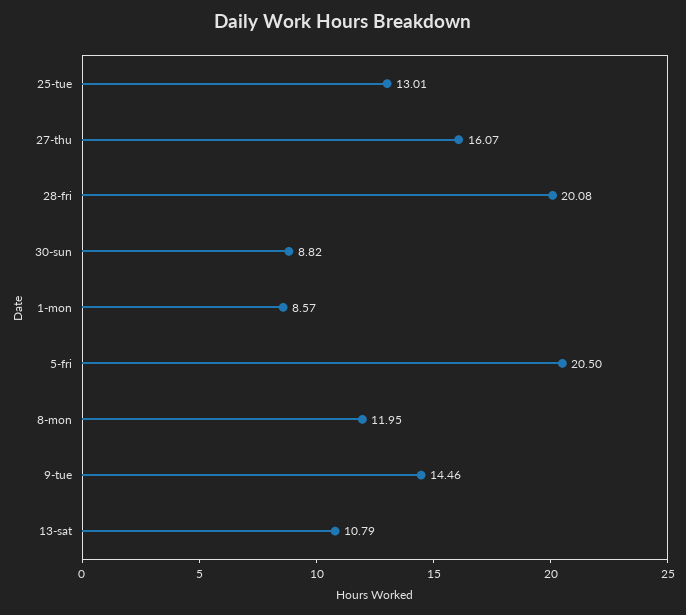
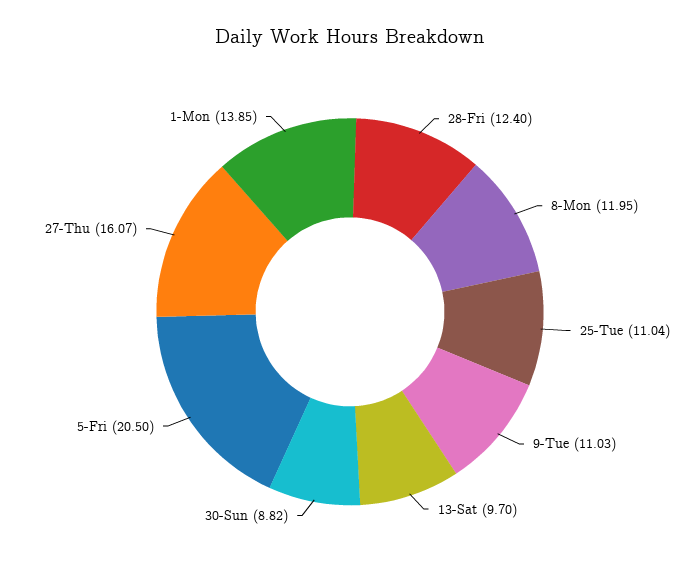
  {
-   "25-tue": 13.01,
+   "25-tue": 11.04,
    "27-thu": 16.07,
-   "28-fri": 20.08,
+   "28-fri": 12.4,
    "30-sun": 8.82,
-   "1-mon": 8.57,
+   "1-mon": 13.85,
    "5-fri": 20.5,
    "8-mon": 11.95,
-   "9-tue": 14.46,
+   "9-tue": 11.03,
-   "13-sat": 10.79
+   "13-sat": 9.7
  }

